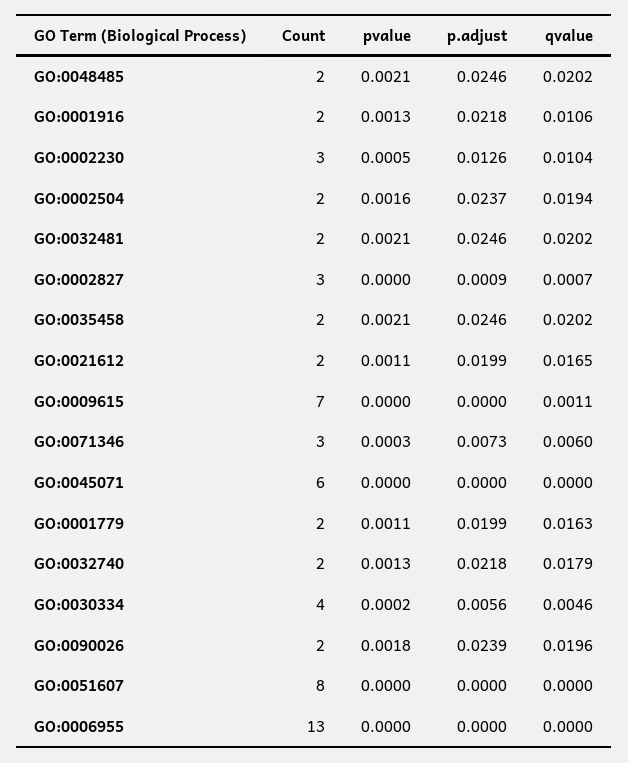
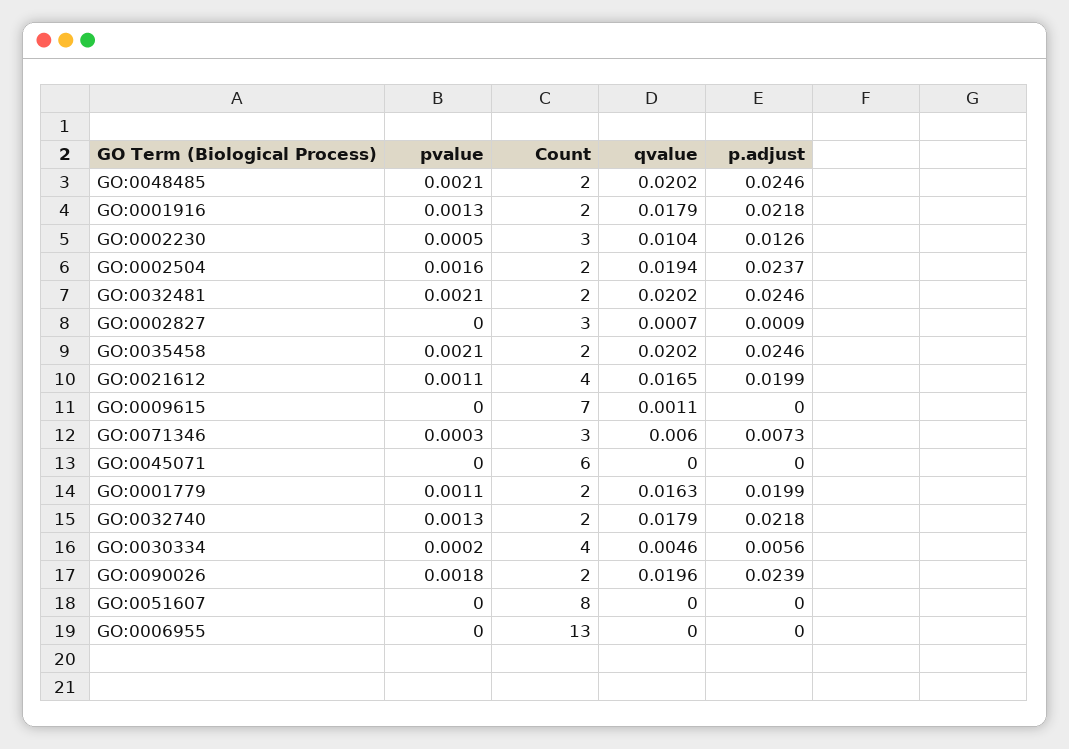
  {
    "Count": {
      "GO:0048485": 2,
      "GO:0001916": 2,
      "GO:0002230": 3,
      "GO:0002504": 2,
      "GO:0032481": 2,
      "GO:0002827": 3,
      "GO:0035458": 2,
-     "GO:0021612": 2,
+     "GO:0021612": 4,
      "GO:0009615": 7,
      "GO:0071346": 3,
      "GO:0045071": 6,
      "GO:0001779": 2,
      "GO:0032740": 2,
      "GO:0030334": 4,
      "GO:0090026": 2,
      "GO:0051607": 8,
      "GO:0006955": 13
    },
    "pvalue": {
      "GO:0048485": 0.0021,
      "GO:0001916": 0.0013,
      "GO:0002230": 0.0005,
      "GO:0002504": 0.0016,
      "GO:0032481": 0.0021,
      "GO:0002827": 0,
      "GO:0035458": 0.0021,
      "GO:0021612": 0.0011,
      "GO:0009615": 0,
      "GO:0071346": 0.0003,
      "GO:0045071": 0,
      "GO:0001779": 0.0011,
      "GO:0032740": 0.0013,
      "GO:0030334": 0.0002,
      "GO:0090026": 0.0018,
      "GO:0051607": 0,
      "GO:0006955": 0
    },
    "p.adjust": {
      "GO:0048485": 0.0246,
      "GO:0001916": 0.0218,
      "GO:0002230": 0.0126,
      "GO:0002504": 0.0237,
      "GO:0032481": 0.0246,
      "GO:0002827": 0.0009,
      "GO:0035458": 0.0246,
      "GO:0021612": 0.0199,
      "GO:0009615": 0,
      "GO:0071346": 0.0073,
      "GO:0045071": 0,
      "GO:0001779": 0.0199,
      "GO:0032740": 0.0218,
      "GO:0030334": 0.0056,
      "GO:0090026": 0.0239,
      "GO:0051607": 0,
      "GO:0006955": 0
    },
    "qvalue": {
      "GO:0048485": 0.0202,
-     "GO:0001916": 0.0106,
+     "GO:0001916": 0.0179,
      "GO:0002230": 0.0104,
      "GO:0002504": 0.0194,
      "GO:0032481": 0.0202,
      "GO:0002827": 0.0007,
      "GO:0035458": 0.0202,
      "GO:0021612": 0.0165,
      "GO:0009615": 0.0011,
      "GO:0071346": 0.006,
      "GO:0045071": 0,
      "GO:0001779": 0.0163,
      "GO:0032740": 0.0179,
      "GO:0030334": 0.0046,
      "GO:0090026": 0.0196,
      "GO:0051607": 0,
      "GO:0006955": 0
    }
  }

